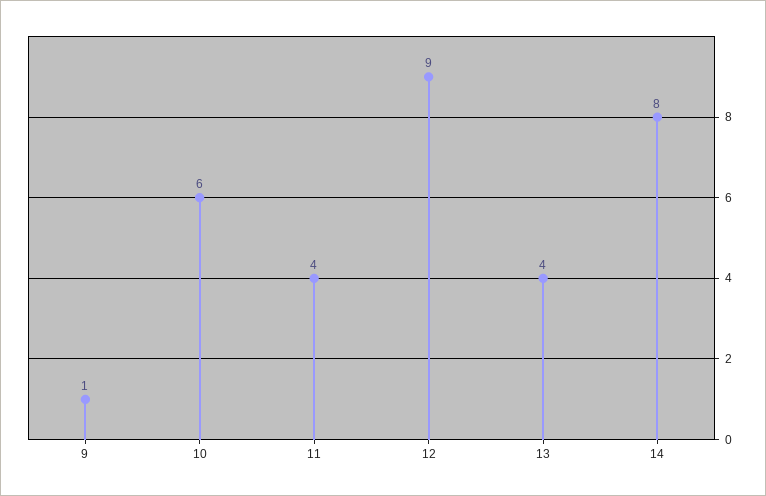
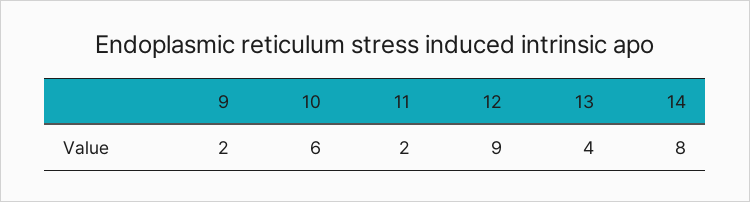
  {
-   "9": 1,
+   "9": 2,
    "10": 6,
-   "11": 4,
+   "11": 2,
    "12": 9,
    "13": 4,
    "14": 8
  }

